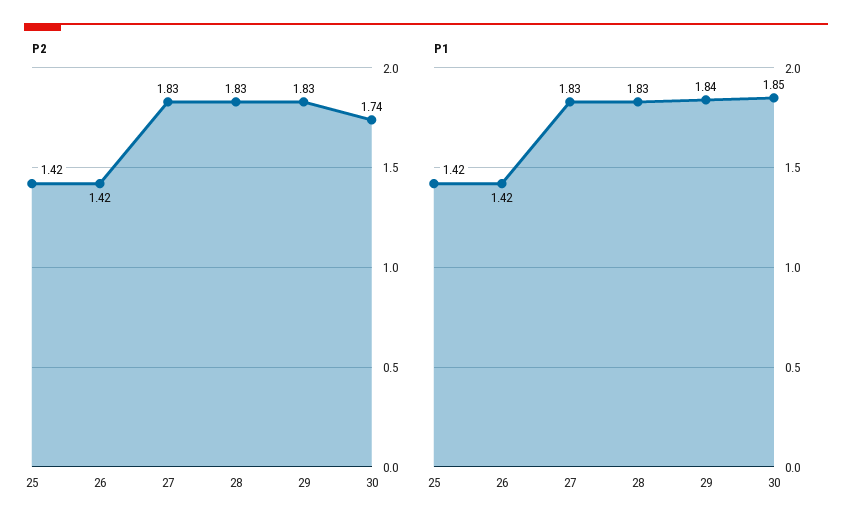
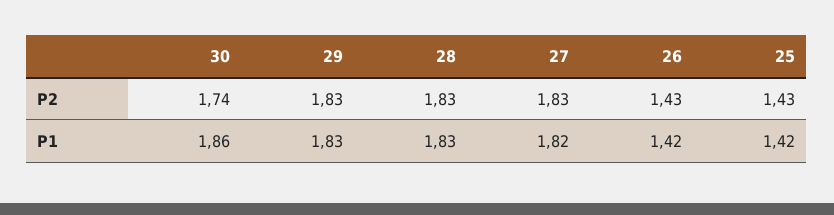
  {
    "P2": {
-     "25": 1.42,
+     "25": 1.43,
-     "26": 1.42,
+     "26": 1.43,
      "27": 1.83,
      "28": 1.83,
      "29": 1.83,
      "30": 1.74
    },
    "P1": {
      "25": 1.42,
      "26": 1.42,
-     "27": 1.83,
+     "27": 1.82,
      "28": 1.83,
-     "29": 1.84,
+     "29": 1.83,
-     "30": 1.85
+     "30": 1.86
    }
  }

